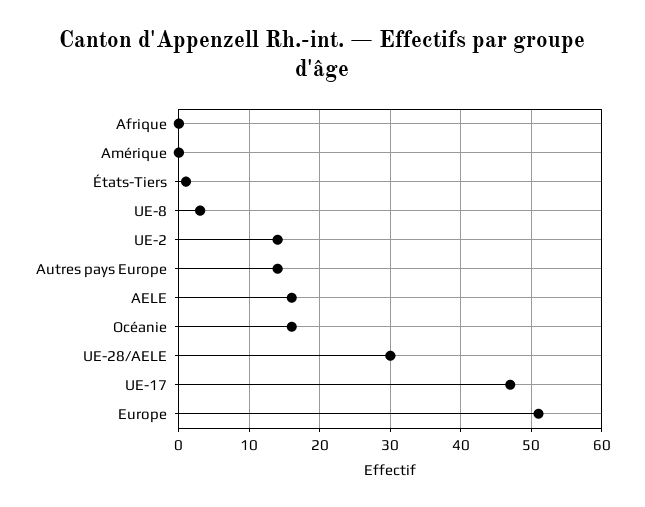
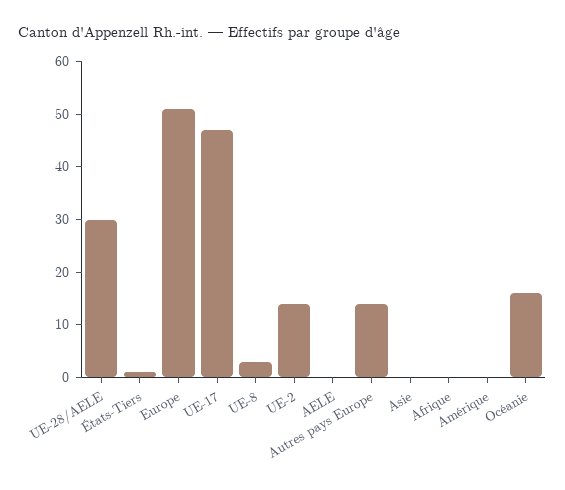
  {
    "Afrique": 0,
    "Amérique": 0,
    "États-Tiers": 1,
    "UE-8": 3,
    "UE-2": 14,
    "Autres pays Europe": 14,
-   "AELE": 16,
+   "AELE": 0,
    "Océanie": 16,
    "UE-28/AELE": 30,
    "UE-17": 47,
-   "Europe": 51
+   "Europe": 51,
+   "Asie": 0
  }

